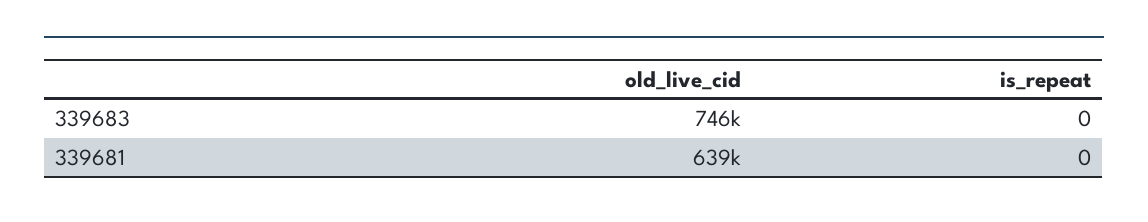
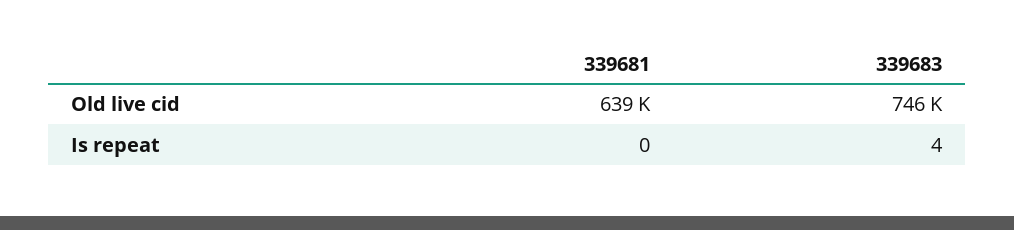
  {
    "old_live_cid": {
      "339683": 746000,
      "339681": 639000
    },
    "is_repeat": {
-     "339683": 0,
+     "339683": 4,
      "339681": 0
    }
  }

